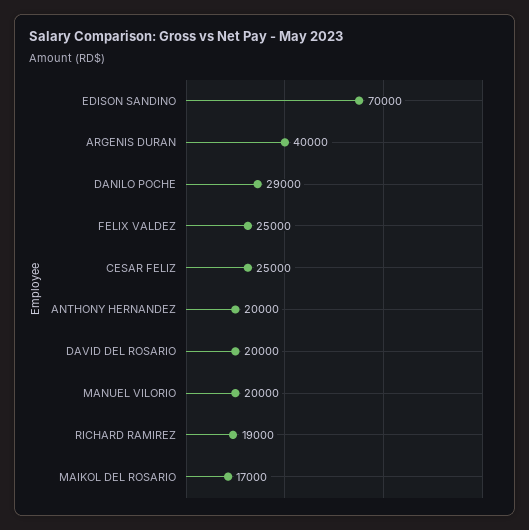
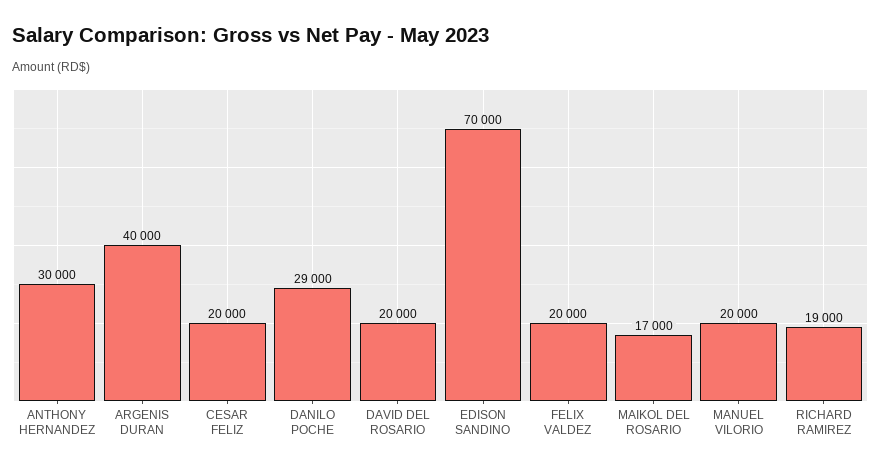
  {
    "EDISON SANDINO": 70000,
    "ARGENIS DURAN": 40000,
    "DANILO POCHE": 29000,
-   "FELIX VALDEZ": 25000,
+   "FELIX VALDEZ": 20000,
-   "CESAR FELIZ": 25000,
+   "CESAR FELIZ": 20000,
-   "ANTHONY HERNANDEZ": 20000,
+   "ANTHONY HERNANDEZ": 30000,
    "DAVID DEL ROSARIO": 20000,
    "MANUEL VILORIO": 20000,
    "RICHARD RAMIREZ": 19000,
    "MAIKOL DEL ROSARIO": 17000
  }

